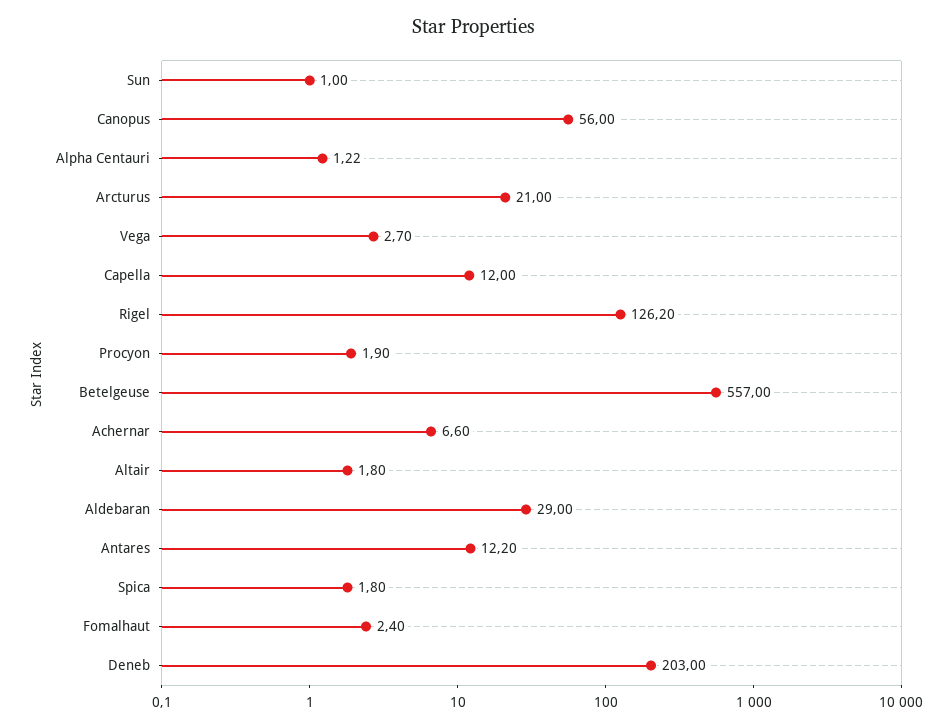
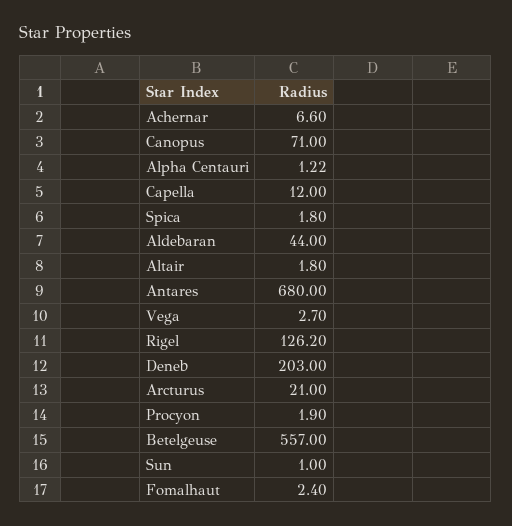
  {
    "Sun": 1,
-   "Canopus": 56,
+   "Canopus": 71,
    "Alpha Centauri": 1.22,
    "Arcturus": 21,
    "Vega": 2.7,
    "Capella": 12,
    "Rigel": 126.2,
    "Procyon": 1.9,
    "Betelgeuse": 557,
    "Achernar": 6.6,
    "Altair": 1.8,
-   "Aldebaran": 29,
+   "Aldebaran": 44,
-   "Antares": 12.2,
+   "Antares": 680,
    "Spica": 1.8,
    "Fomalhaut": 2.4,
    "Deneb": 203
  }

